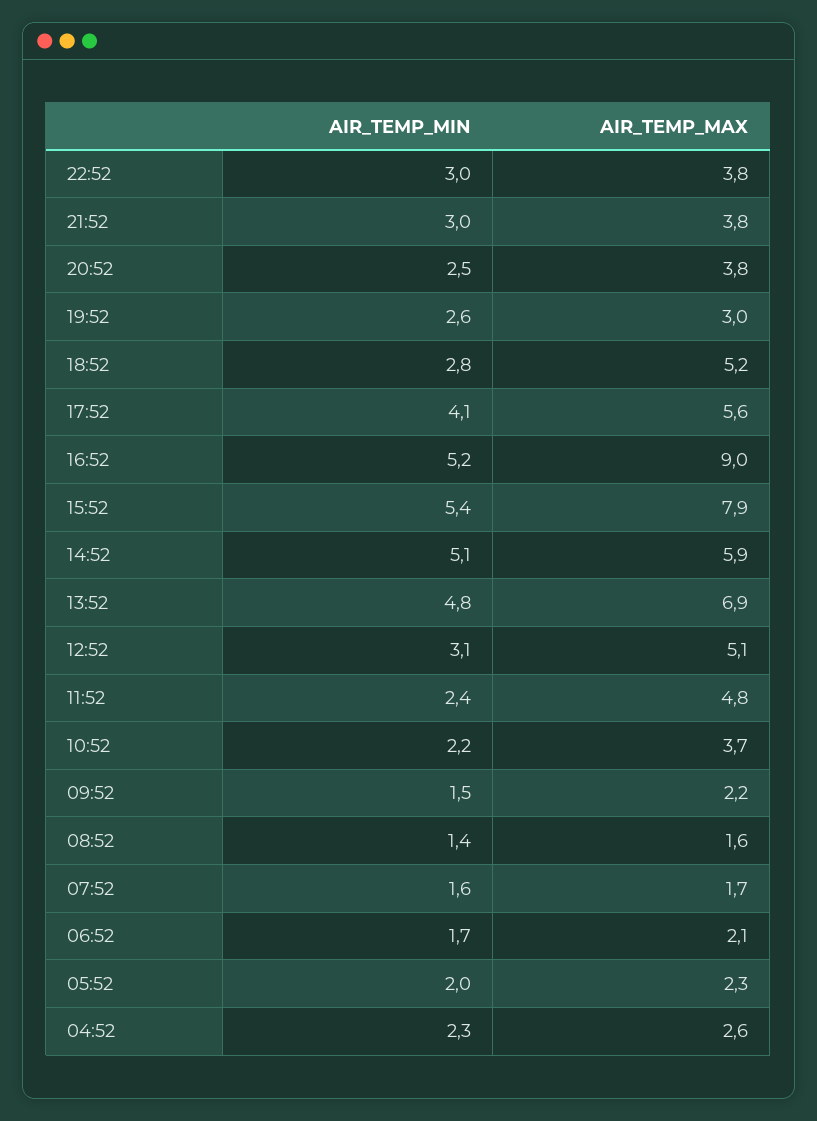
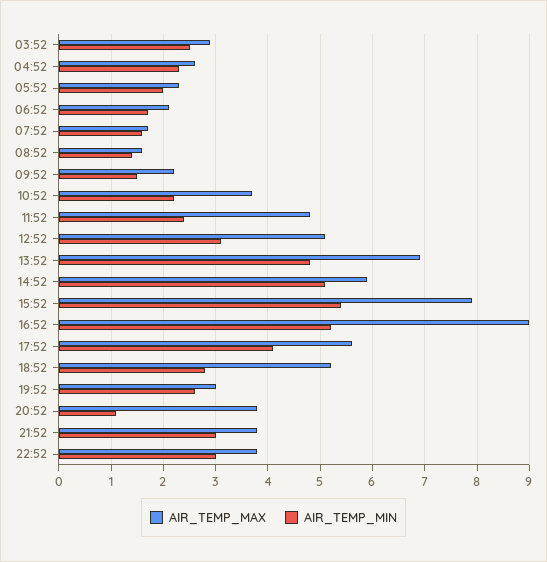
  {
    "AIR_TEMP_MIN": {
      "22:52": 3,
      "21:52": 3,
-     "20:52": 2.5,
+     "20:52": 1,
      "19:52": 2.6,
      "18:52": 2.8,
      "17:52": 4.1,
      "16:52": 5.2,
      "15:52": 5.4,
      "14:52": 5.1,
      "13:52": 4.8,
      "12:52": 3.1,
      "11:52": 2.4,
      "10:52": 2.2,
      "09:52": 1.5,
      "08:52": 1.4,
      "07:52": 1.6,
      "06:52": 1.7,
      "05:52": 2,
-     "04:52": 2.3
+     "04:52": 2.3,
+     "03:52": 2.5
    },
    "AIR_TEMP_MAX": {
      "22:52": 3.8,
      "21:52": 3.8,
      "20:52": 3.8,
      "19:52": 3,
      "18:52": 5.2,
      "17:52": 5.6,
      "16:52": 9,
      "15:52": 7.9,
      "14:52": 5.9,
      "13:52": 6.9,
      "12:52": 5.1,
      "11:52": 4.8,
      "10:52": 3.7,
      "09:52": 2.2,
      "08:52": 1.6,
      "07:52": 1.7,
      "06:52": 2.1,
      "05:52": 2.3,
-     "04:52": 2.6
+     "04:52": 2.6,
+     "03:52": 3
    }
  }

